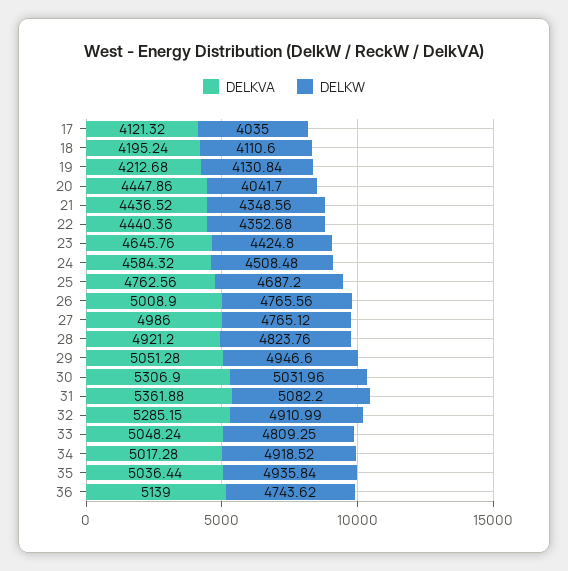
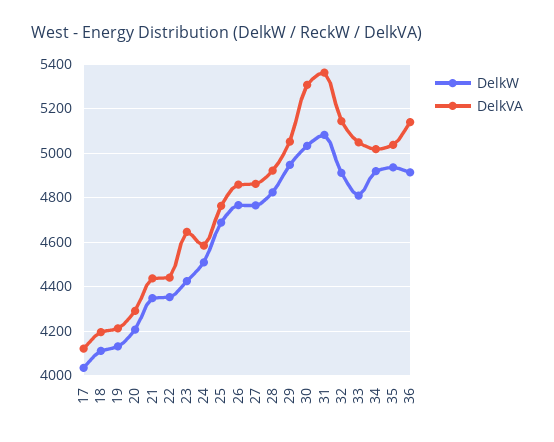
  {
    "DELKVA": {
      "17": 4121.32,
      "18": 4195.24,
      "19": 4212.68,
-     "20": 4447.86,
+     "20": 4300,
      "21": 4436.52,
      "22": 4440.36,
      "23": 4645.76,
      "24": 4584.32,
      "25": 4762.56,
-     "26": 5008.9,
+     "26": 4850,
-     "27": 4986,
+     "27": 4850,
      "28": 4921.2,
      "29": 5051.28,
      "30": 5306.9,
      "31": 5361.88,
-     "32": 5285.15,
+     "32": 5150,
      "33": 5048.24,
      "34": 5017.28,
      "35": 5036.44,
      "36": 5139
    },
    "DELKW": {
      "17": 4035,
      "18": 4110.6,
      "19": 4130.84,
-     "20": 4041.7,
+     "20": 4200,
      "21": 4348.56,
      "22": 4352.68,
      "23": 4424.8,
      "24": 4508.48,
      "25": 4687.2,
      "26": 4765.56,
      "27": 4765.12,
      "28": 4823.76,
      "29": 4946.6,
      "30": 5031.96,
      "31": 5082.2,
      "32": 4910.99,
      "33": 4809.25,
      "34": 4918.52,
      "35": 4935.84,
-     "36": 4743.62
+     "36": 4900
    }
  }

